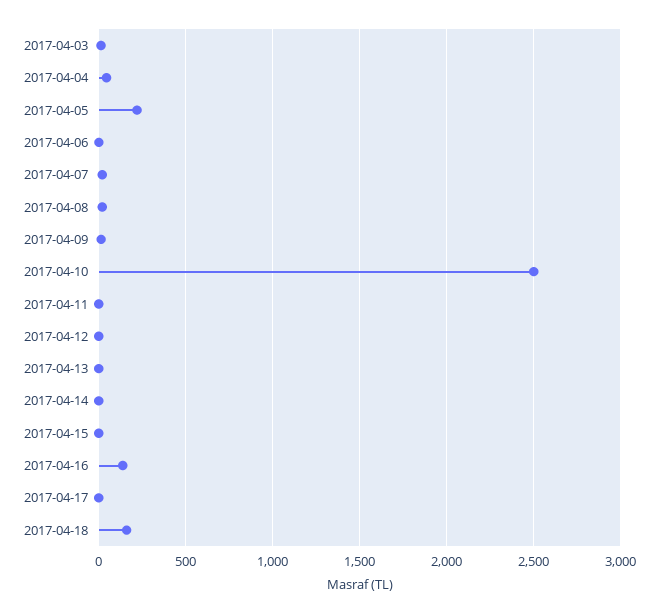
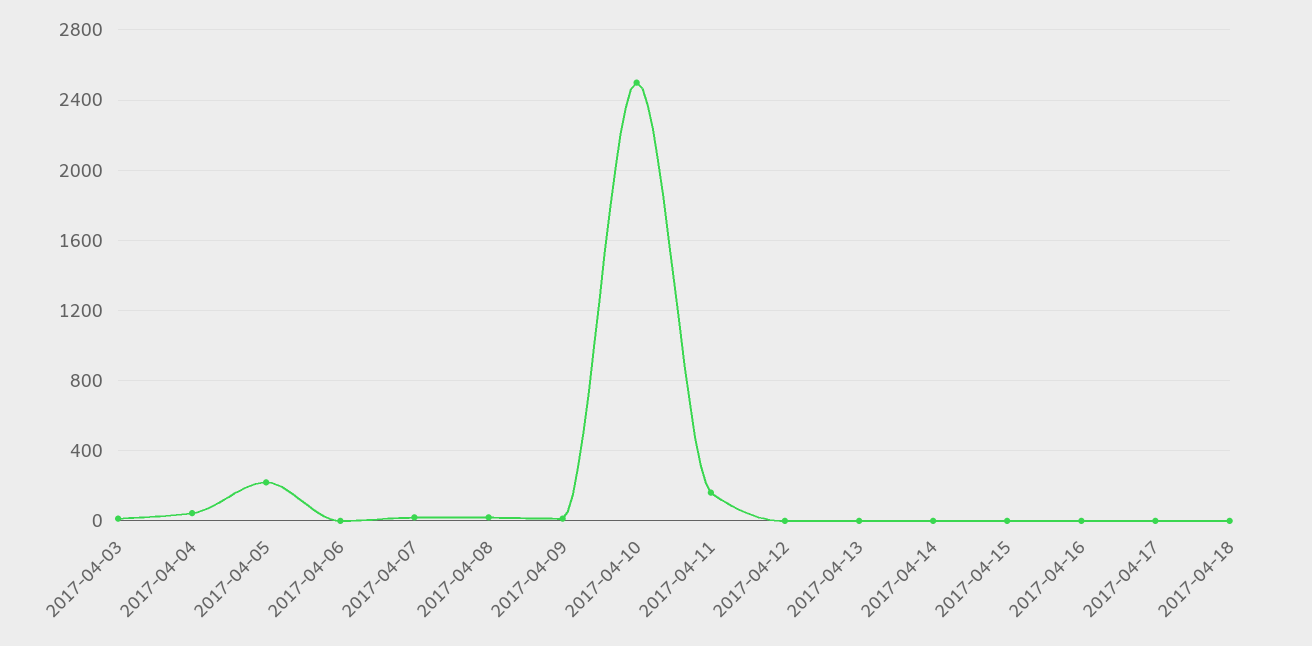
  {
    "2017-04-03": 0,
    "2017-04-04": 50,
    "2017-04-05": 200,
    "2017-04-06": 0,
    "2017-04-07": 0,
    "2017-04-08": 0,
    "2017-04-09": 0,
    "2017-04-10": 2500,
-   "2017-04-11": 0,
+   "2017-04-11": 150,
    "2017-04-12": 0,
    "2017-04-13": 0,
    "2017-04-14": 0,
    "2017-04-15": 0,
-   "2017-04-16": 150,
+   "2017-04-16": 0,
    "2017-04-17": 0,
-   "2017-04-18": 150
+   "2017-04-18": 0
  }

